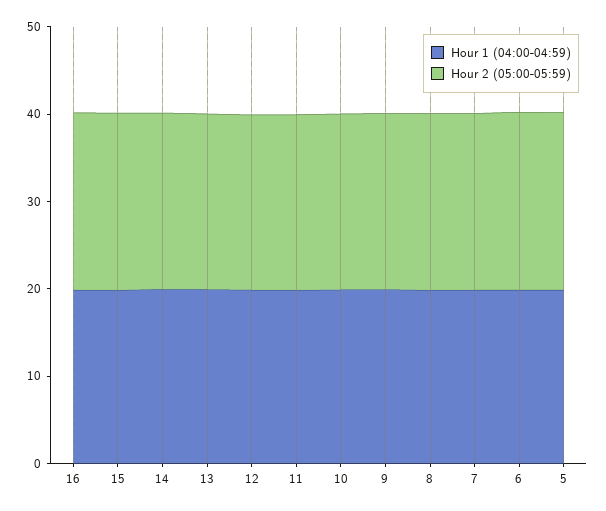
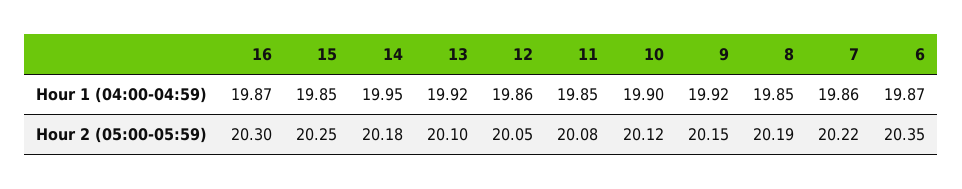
  {
    "Hour 1 (04:00-04:59)": {
      "16": 19.87,
      "15": 19.85,
      "14": 19.95,
      "13": 19.92,
      "12": 19.86,
      "11": 19.85,
      "10": 19.9,
      "9": 19.92,
      "8": 19.85,
      "7": 19.86,
-     "6": 19.87,
+     "6": 19.87
-     "5": 20
    },
    "Hour 2 (05:00-05:59)": {
      "16": 20.3,
      "15": 20.25,
      "14": 20.18,
      "13": 20.1,
      "12": 20.05,
      "11": 20.08,
      "10": 20.12,
      "9": 20.15,
      "8": 20.19,
      "7": 20.22,
-     "6": 20.35,
+     "6": 20.35
-     "5": 20
    }
  }

